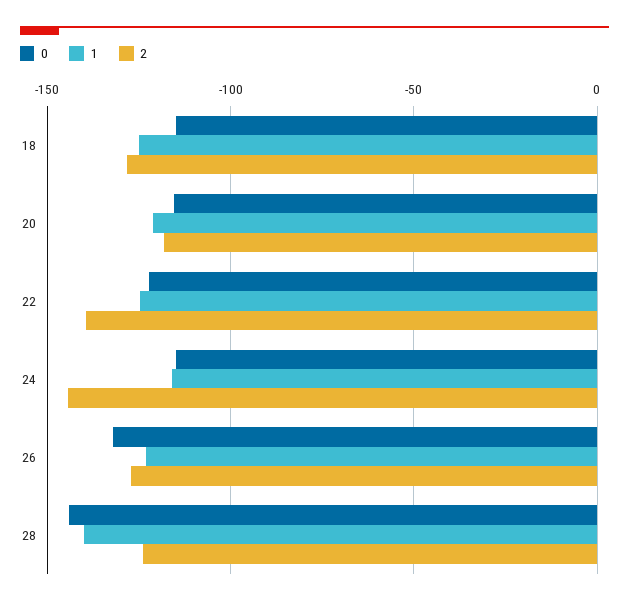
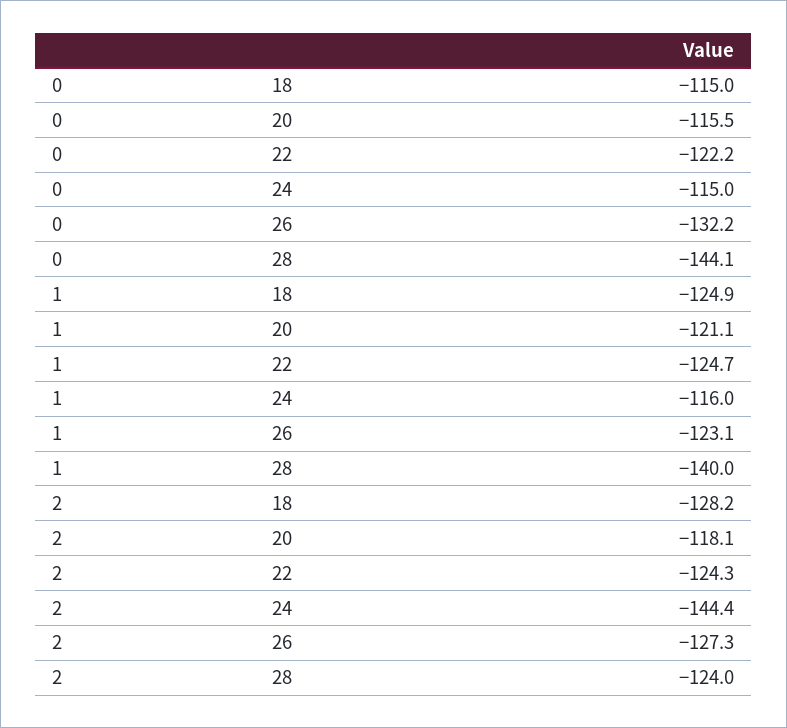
  {
    "0": {
      "18": -115,
      "20": -115.5,
      "22": -122.2,
      "24": -115,
      "26": -132.2,
      "28": -144.1
    },
    "1": {
      "18": -124.9,
      "20": -121.1,
      "22": -124.7,
      "24": -116,
      "26": -123.1,
      "28": -140
    },
    "2": {
      "18": -128.2,
      "20": -118.1,
-     "22": -140,
+     "22": -124.3,
      "24": -144.4,
      "26": -127.3,
      "28": -124
    }
  }

